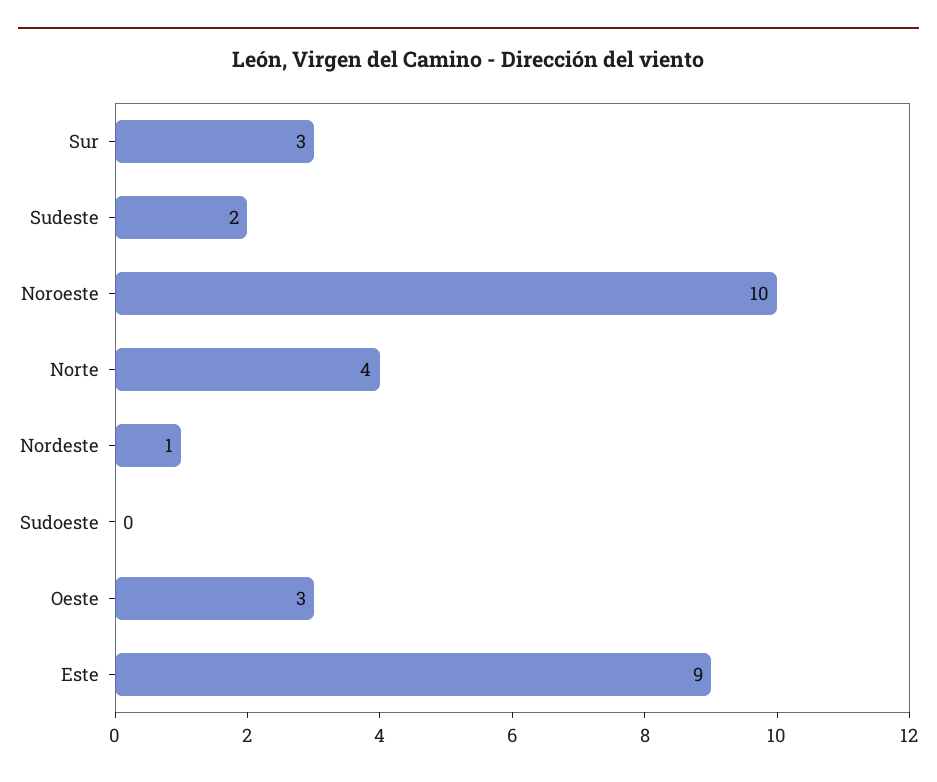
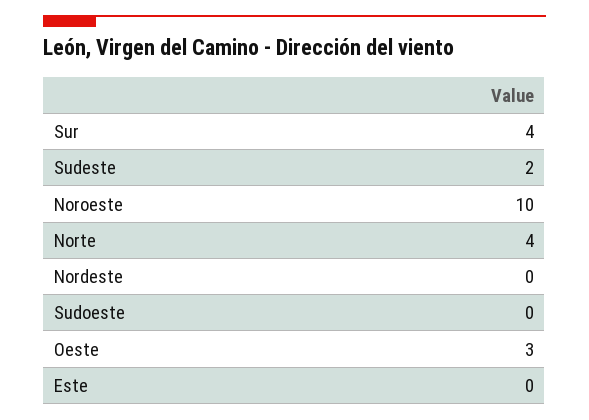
  {
-   "Sur": 3,
+   "Sur": 4,
    "Sudeste": 2,
    "Noroeste": 10,
    "Norte": 4,
-   "Nordeste": 1,
+   "Nordeste": 0,
    "Sudoeste": 0,
    "Oeste": 3,
-   "Este": 9
+   "Este": 0
  }

